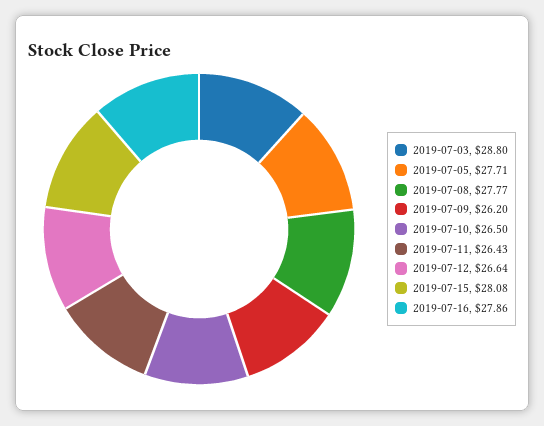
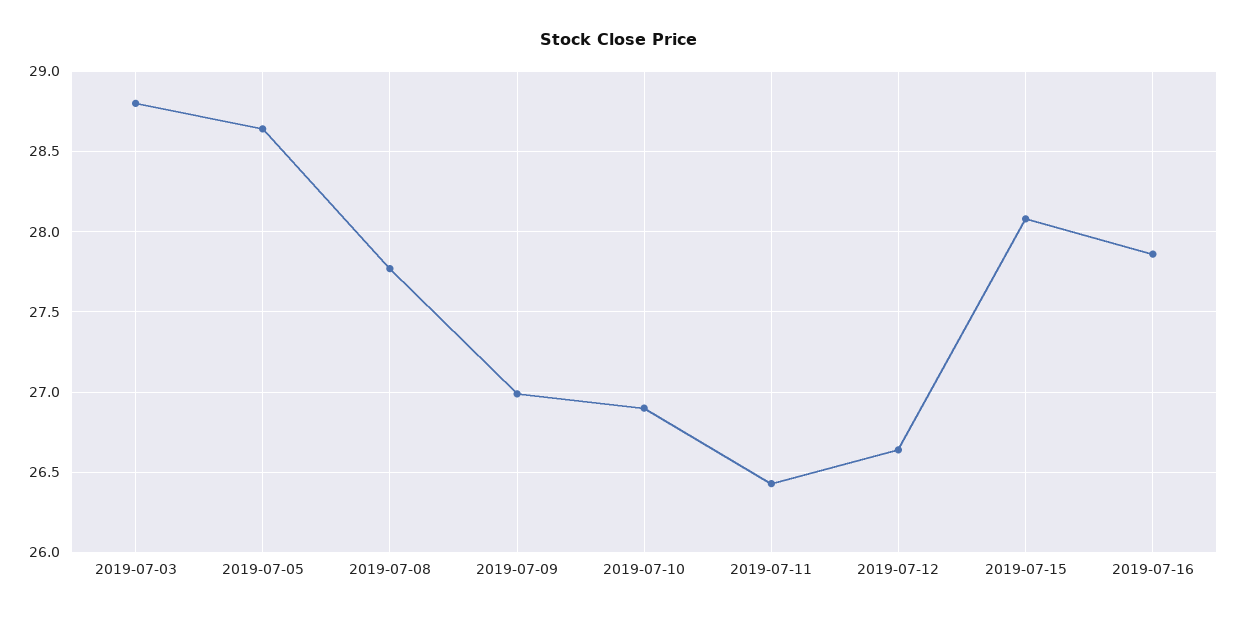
  {
    "2019-07-03": 28.8,
-   "2019-07-05": 27.71,
+   "2019-07-05": 28.65,
    "2019-07-08": 27.77,
-   "2019-07-09": 26.2,
+   "2019-07-09": 27,
-   "2019-07-10": 26.5,
+   "2019-07-10": 26.9,
    "2019-07-11": 26.43,
    "2019-07-12": 26.64,
    "2019-07-15": 28.08,
    "2019-07-16": 27.86
  }

